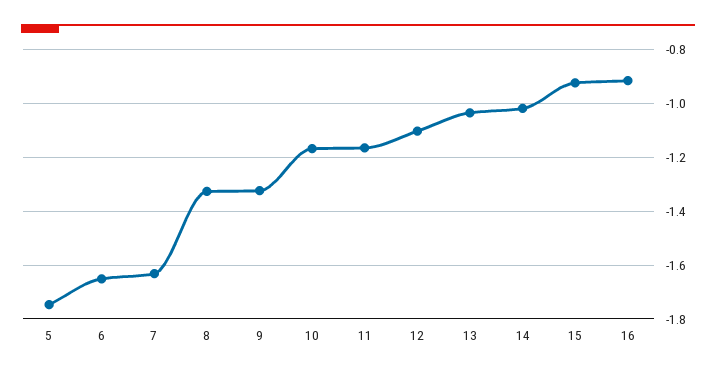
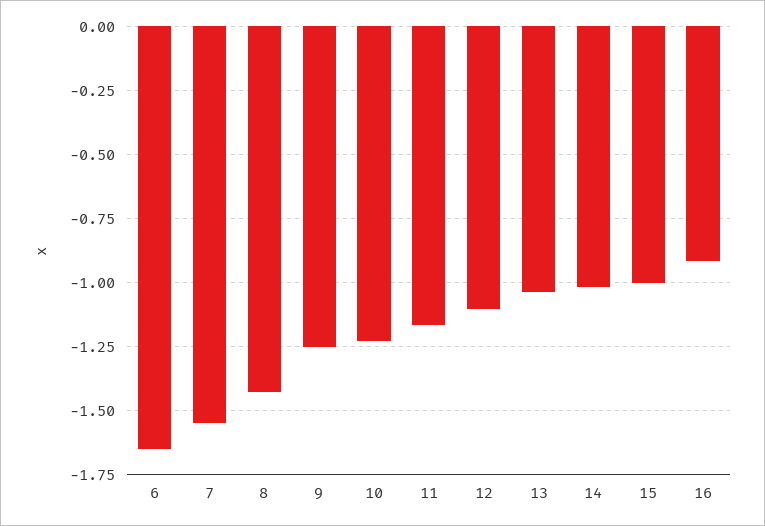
  {
-   "5": -1.75,
    "6": -1.65,
-   "7": -1.625,
+   "7": -1.55,
-   "8": -1.325,
+   "8": -1.425,
-   "9": -1.325,
+   "9": -1.25,
-   "10": -1.175,
+   "10": -1.225,
    "11": -1.175,
    "12": -1.1,
    "13": -1.025,
    "14": -1.025,
-   "15": -0.925,
+   "15": -1,
    "16": -0.925
  }

